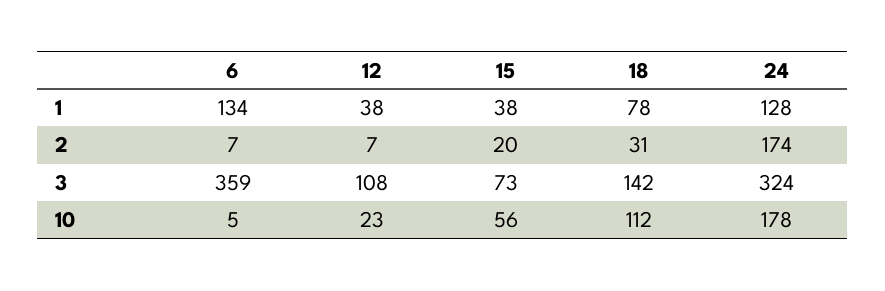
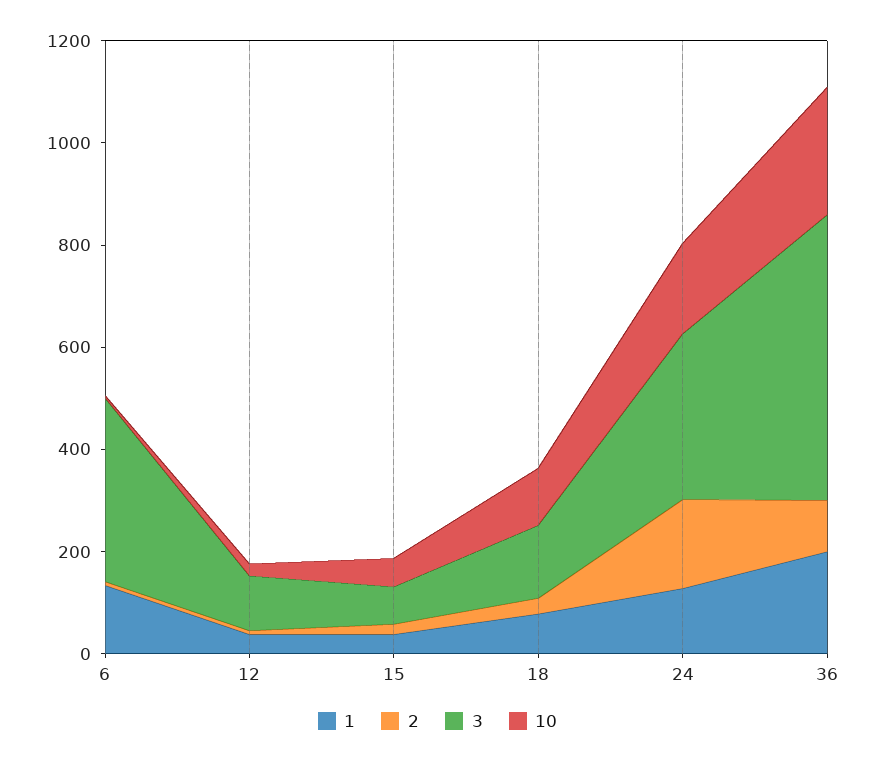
  {
    "1": {
      "6": 134,
      "12": 38,
      "15": 38,
      "18": 78,
-     "24": 128
+     "24": 128,
+     "36": 200
    },
    "2": {
      "6": 7,
      "12": 7,
      "15": 20,
      "18": 31,
-     "24": 174
+     "24": 174,
+     "36": 100
    },
    "3": {
      "6": 359,
      "12": 108,
      "15": 73,
      "18": 142,
-     "24": 324
+     "24": 324,
+     "36": 550
    },
    "10": {
      "6": 5,
      "12": 23,
      "15": 56,
      "18": 112,
-     "24": 178
+     "24": 178,
+     "36": 250
    }
  }

